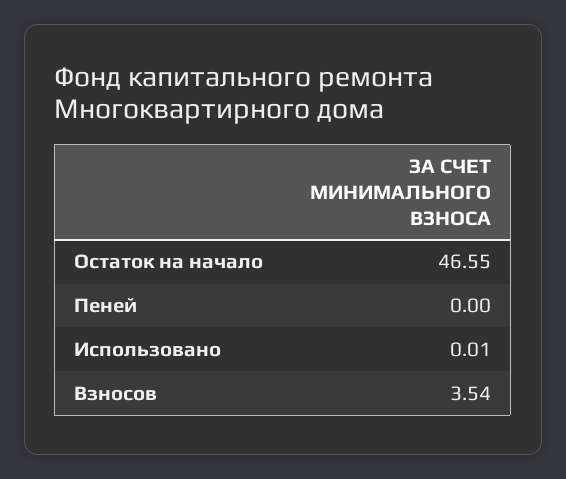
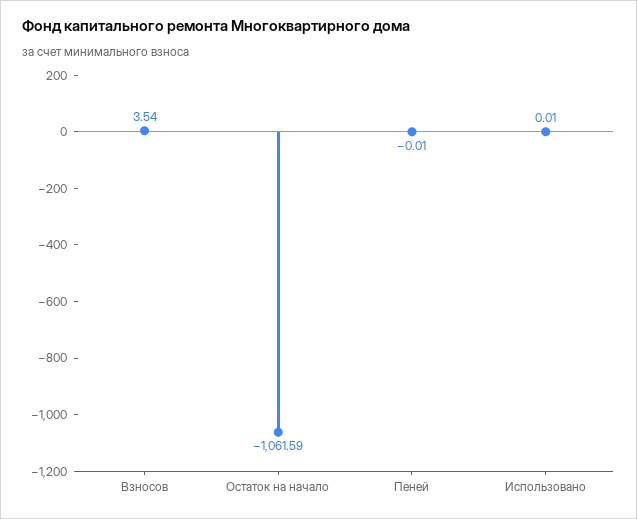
  {
-   "Остаток на начало": 46.55,
+   "Остаток на начало": -1061.59,
-   "Пеней": 0,
+   "Пеней": -0.01,
    "Использовано": 0.01,
    "Взносов": 3.54
  }

